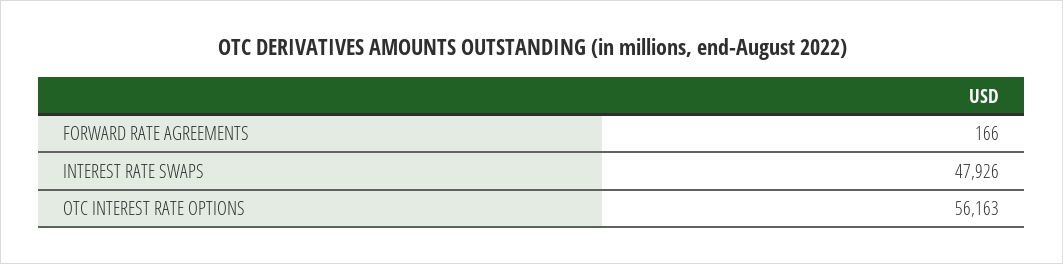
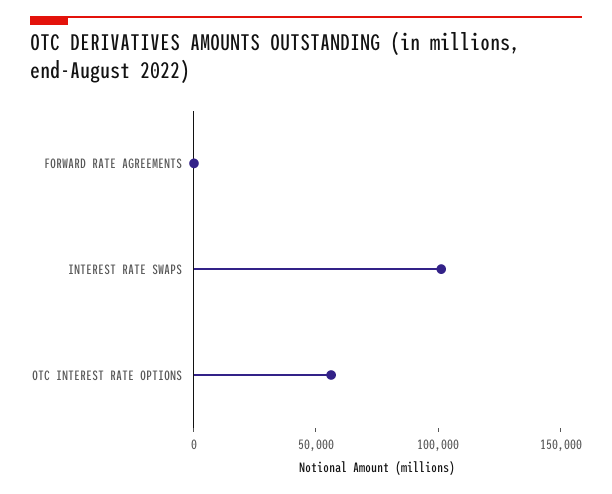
  {
    "FORWARD RATE AGREEMENTS": 166,
-   "INTEREST RATE SWAPS": 47926,
+   "INTEREST RATE SWAPS": 100000,
    "OTC INTEREST RATE OPTIONS": 56163
  }

